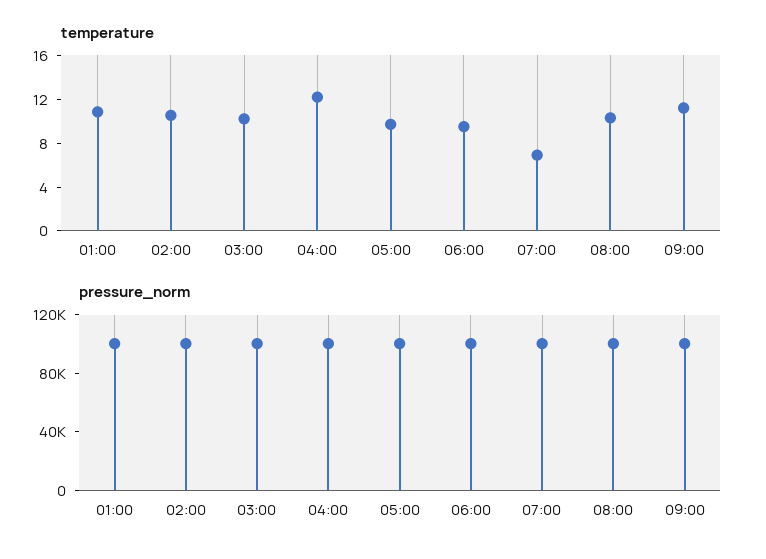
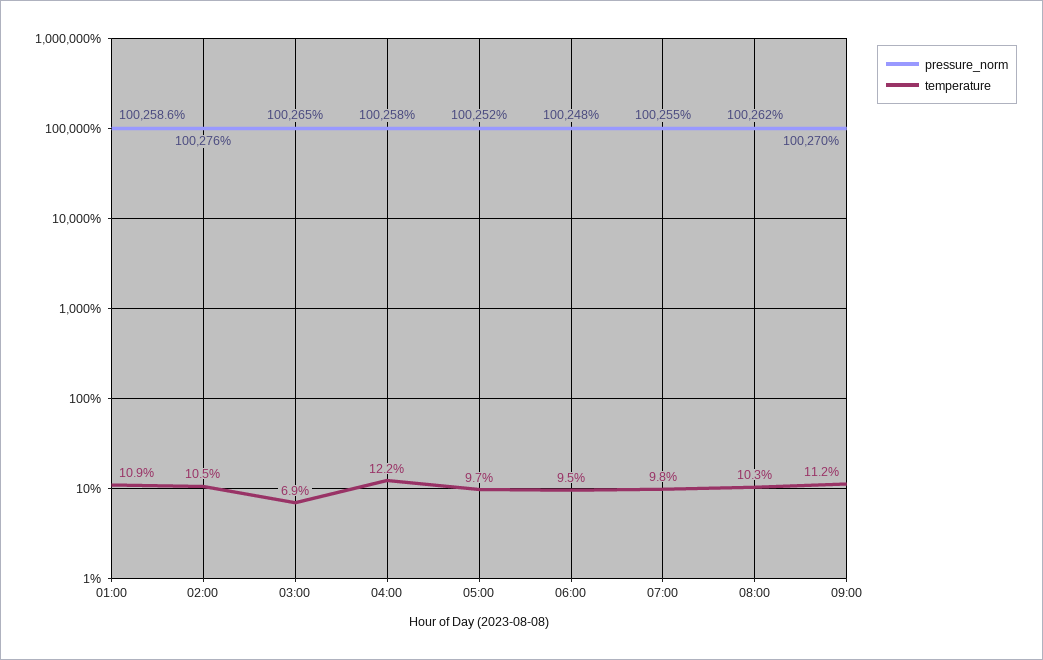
  {
    "temperature": {
      "01:00": 10.9,
      "02:00": 10.5,
-     "03:00": 10,
+     "03:00": 6.9,
      "04:00": 12.2,
      "05:00": 9.7,
      "06:00": 9.5,
-     "07:00": 7,
+     "07:00": 9.8,
      "08:00": 10.3,
      "09:00": 11.2
    },
    "pressure_norm": {
      "01:00": 100258.6,
      "02:00": 100276,
      "03:00": 100265,
      "04:00": 100258,
      "05:00": 100252,
      "06:00": 100248,
      "07:00": 100255,
      "08:00": 100262,
      "09:00": 100270
    }
  }

